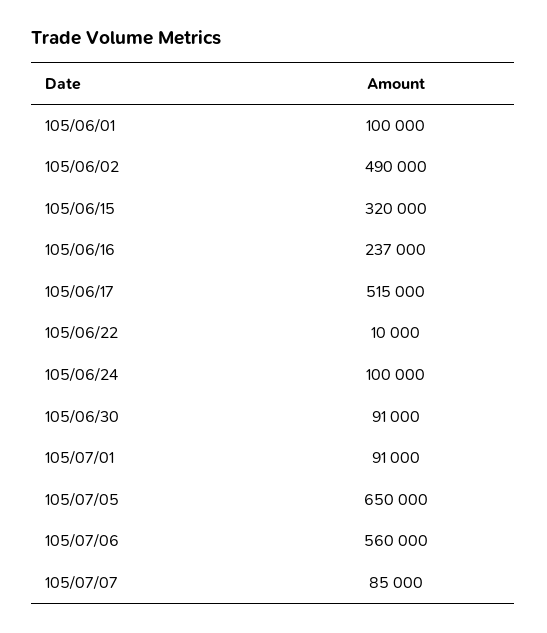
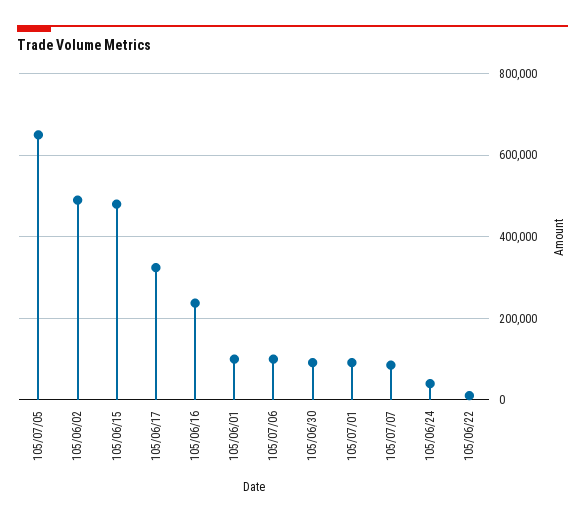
  {
    "105/06/01": 100000,
    "105/06/02": 490000,
-   "105/06/15": 320000,
+   "105/06/15": 480000,
    "105/06/16": 237000,
-   "105/06/17": 515000,
+   "105/06/17": 320000,
    "105/06/22": 10000,
-   "105/06/24": 100000,
+   "105/06/24": 40000,
    "105/06/30": 91000,
    "105/07/01": 91000,
    "105/07/05": 650000,
-   "105/07/06": 560000,
+   "105/07/06": 100000,
    "105/07/07": 85000
  }

